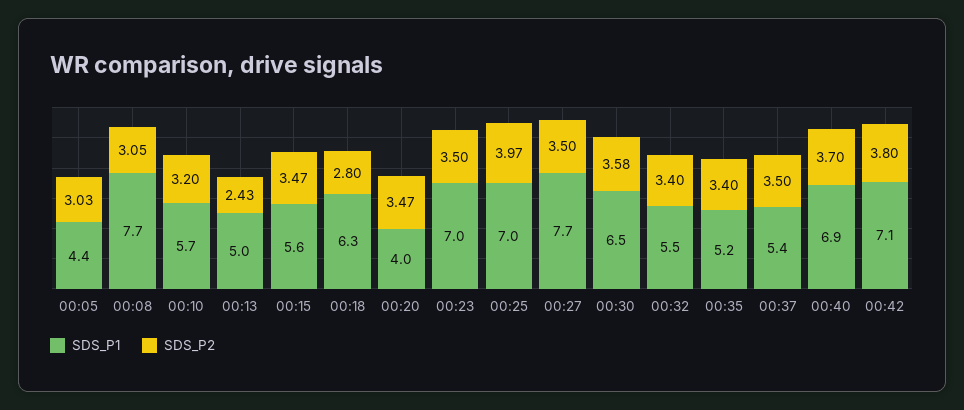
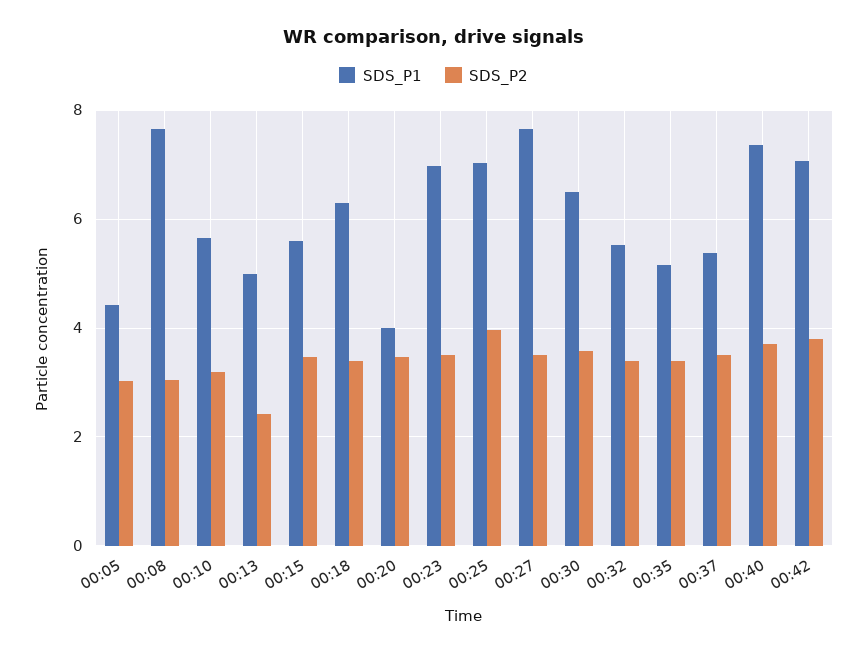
  {
    "SDS_P1": {
      "00:05": 4.4,
      "00:08": 7.7,
      "00:10": 5.7,
      "00:13": 5,
      "00:15": 5.6,
      "00:18": 6.3,
      "00:20": 4,
      "00:23": 7,
      "00:25": 7,
      "00:27": 7.7,
      "00:30": 6.5,
      "00:32": 5.5,
      "00:35": 5.2,
      "00:37": 5.4,
-     "00:40": 6.9,
+     "00:40": 7.4,
      "00:42": 7.1
    },
    "SDS_P2": {
      "00:05": 3.03,
      "00:08": 3.05,
      "00:10": 3.2,
      "00:13": 2.43,
      "00:15": 3.47,
-     "00:18": 2.8,
+     "00:18": 3.4,
      "00:20": 3.47,
      "00:23": 3.5,
      "00:25": 3.97,
      "00:27": 3.5,
      "00:30": 3.58,
      "00:32": 3.4,
      "00:35": 3.4,
      "00:37": 3.5,
      "00:40": 3.7,
      "00:42": 3.8
    }
  }

